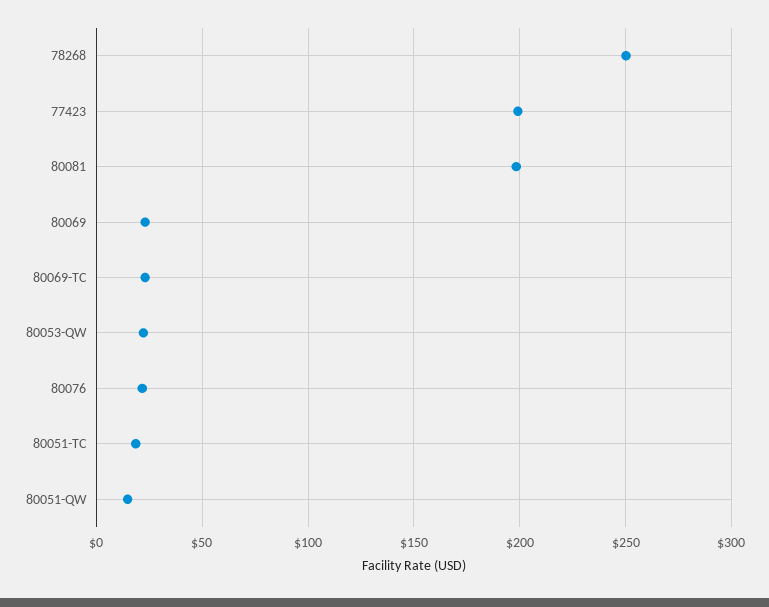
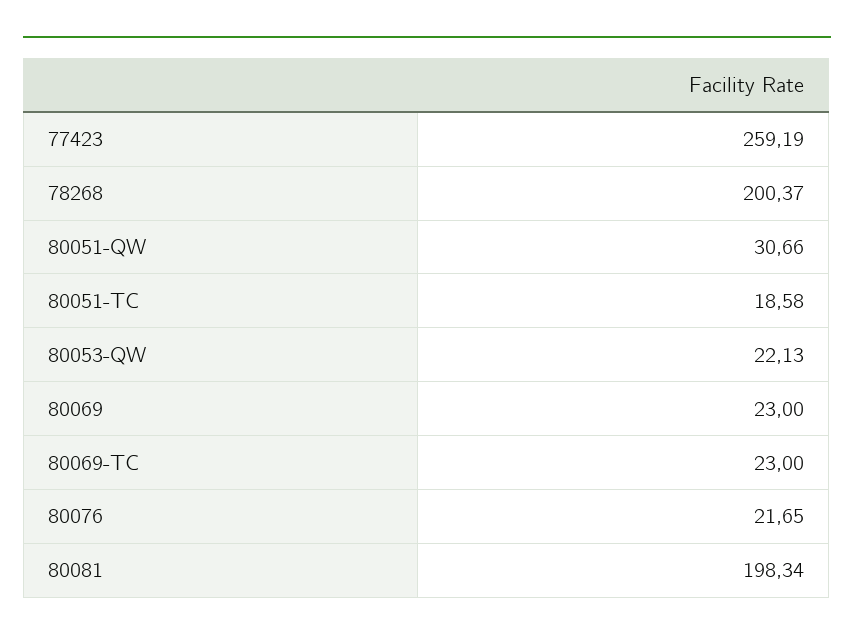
  {
-   "78268": 250,
+   "78268": 200.37,
-   "77423": 200,
+   "77423": 259.19,
    "80081": 198.34,
    "80069": 23,
    "80069-TC": 23,
    "80053-QW": 22.13,
    "80076": 21.65,
    "80051-TC": 18.58,
-   "80051-QW": 15
+   "80051-QW": 30.66
  }

